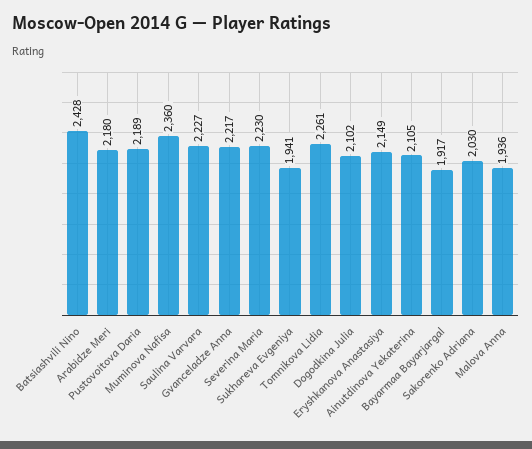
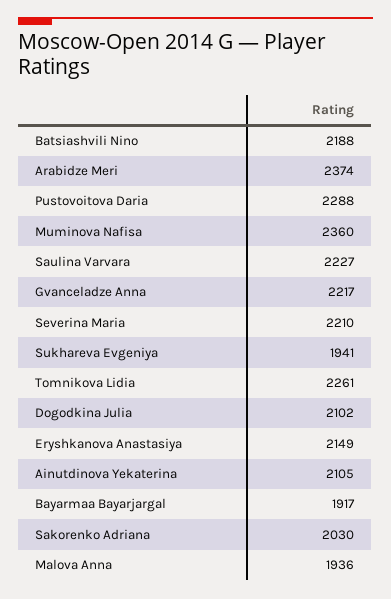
  {
-   "Batsiashvili Nino": 2428,
+   "Batsiashvili Nino": 2188,
-   "Arabidze Meri": 2180,
+   "Arabidze Meri": 2374,
-   "Pustovoitova Daria": 2189,
+   "Pustovoitova Daria": 2288,
    "Muminova Nafisa": 2360,
    "Saulina Varvara": 2227,
    "Gvanceladze Anna": 2217,
-   "Severina Maria": 2230,
+   "Severina Maria": 2210,
    "Sukhareva Evgeniya": 1941,
    "Tomnikova Lidia": 2261,
    "Dogodkina Julia": 2102,
    "Eryshkanova Anastasiya": 2149,
    "Ainutdinova Yekaterina": 2105,
    "Bayarmaa Bayarjargal": 1917,
    "Sakorenko Adriana": 2030,
    "Malova Anna": 1936
  }

